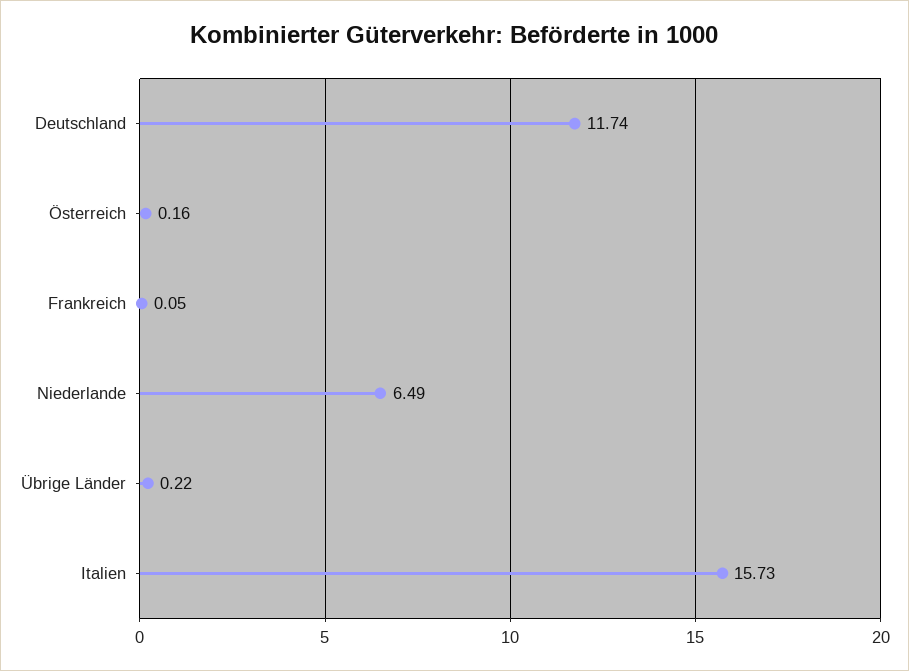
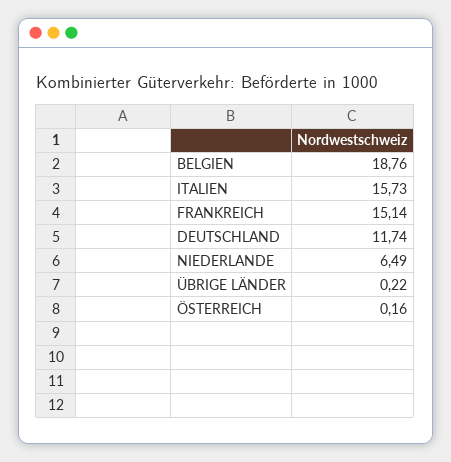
  {
    "Deutschland": 11.74,
    "Österreich": 0.16,
-   "Frankreich": 0.05,
+   "Frankreich": 15.14,
    "Niederlande": 6.49,
    "Übrige Länder": 0.22,
-   "Italien": 15.73
+   "Italien": 15.73,
+   "BELGIEN": 18.76
  }

